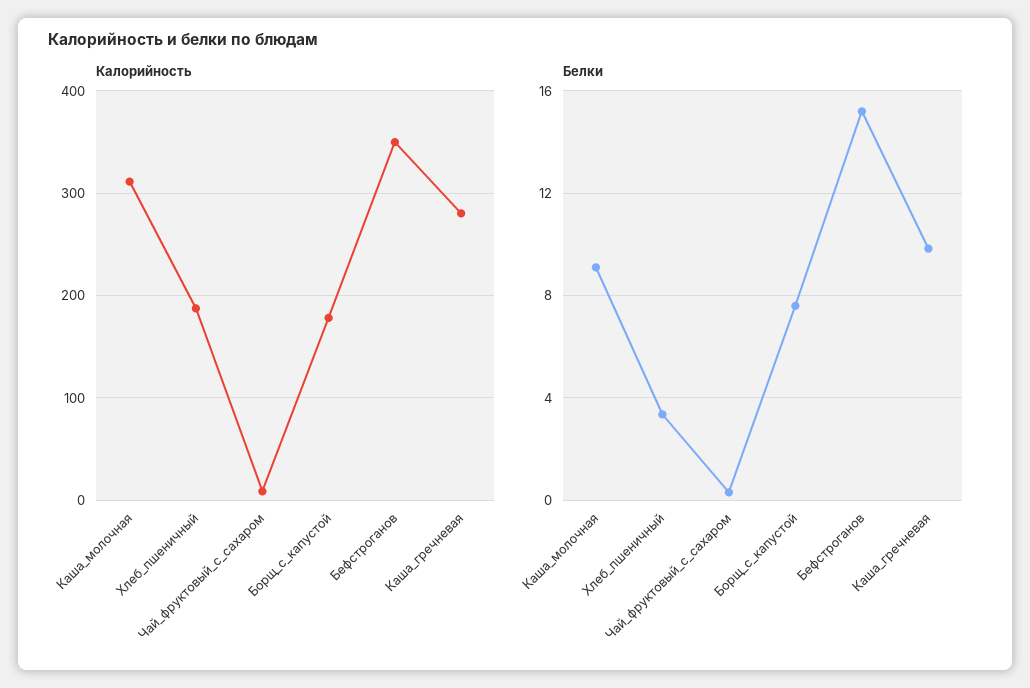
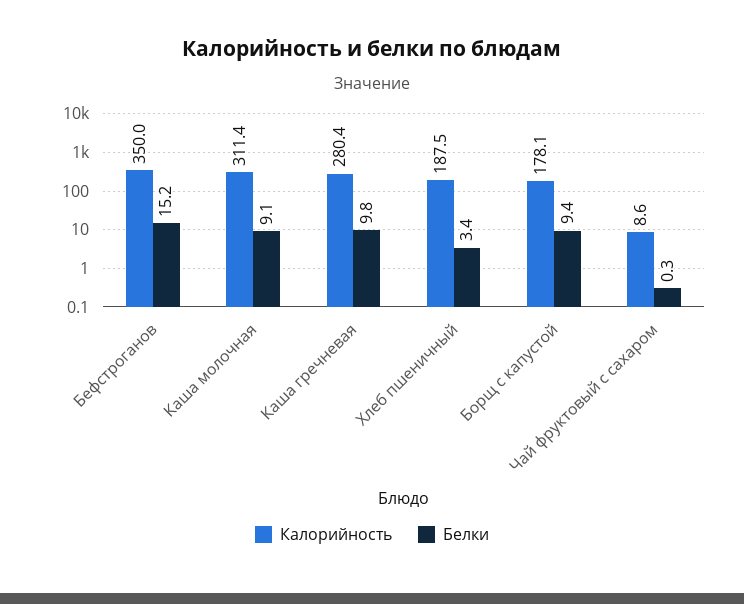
  {
    "Калорийность": {
      "Каша_молочная": 311.4,
      "Хлеб_пшеничный": 187.5,
      "Чай_фруктовый_с_сахаром": 8.6,
      "Борщ_с_капустой": 178.1,
      "Бефстроганов": 350,
      "Каша_гречневая": 280.4
    },
    "Белки": {
      "Каша_молочная": 9.1,
      "Хлеб_пшеничный": 3.4,
      "Чай_фруктовый_с_сахаром": 0.3,
-     "Борщ_с_капустой": 7.5,
+     "Борщ_с_капустой": 9.4,
      "Бефстроганов": 15.2,
      "Каша_гречневая": 9.8
    }
  }

